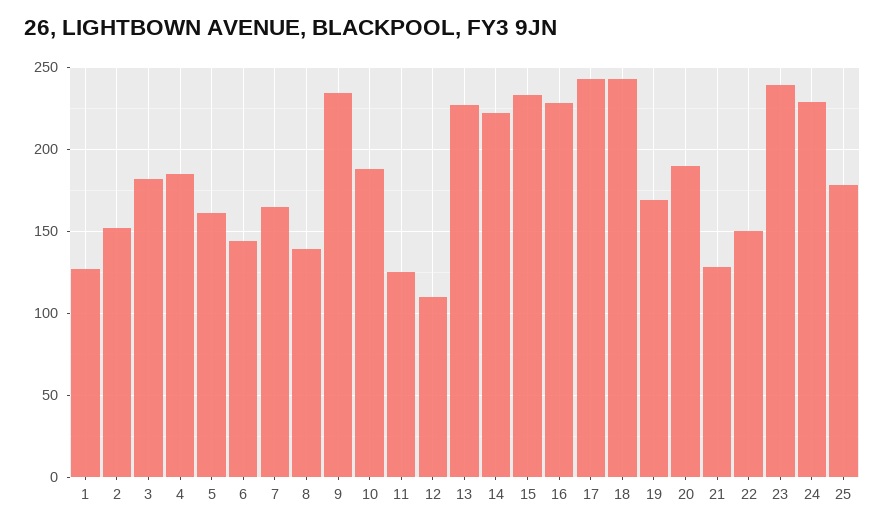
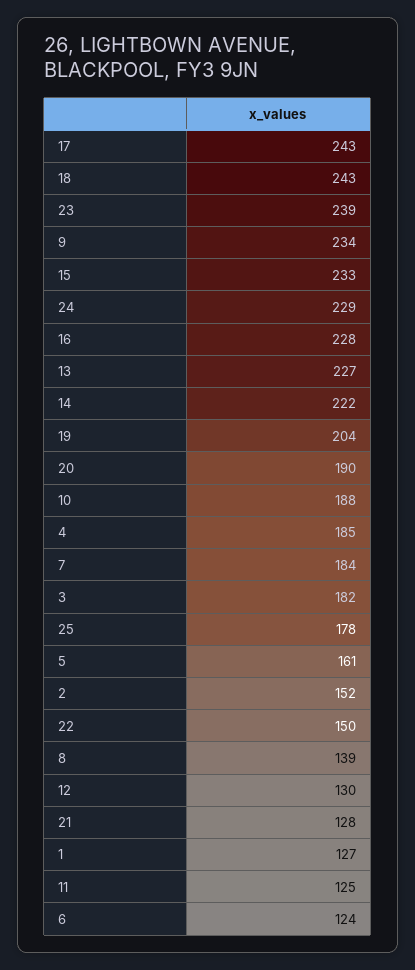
  {
    "1": 127,
    "2": 152,
    "3": 182,
    "4": 185,
    "5": 161,
-   "6": 145,
+   "6": 124,
-   "7": 165,
+   "7": 184,
    "8": 139,
    "9": 234,
    "10": 188,
    "11": 125,
-   "12": 110,
+   "12": 130,
    "13": 227,
    "14": 222,
    "15": 233,
    "16": 228,
    "17": 243,
    "18": 243,
-   "19": 170,
+   "19": 204,
    "20": 190,
    "21": 128,
    "22": 150,
    "23": 239,
    "24": 229,
    "25": 178
  }

